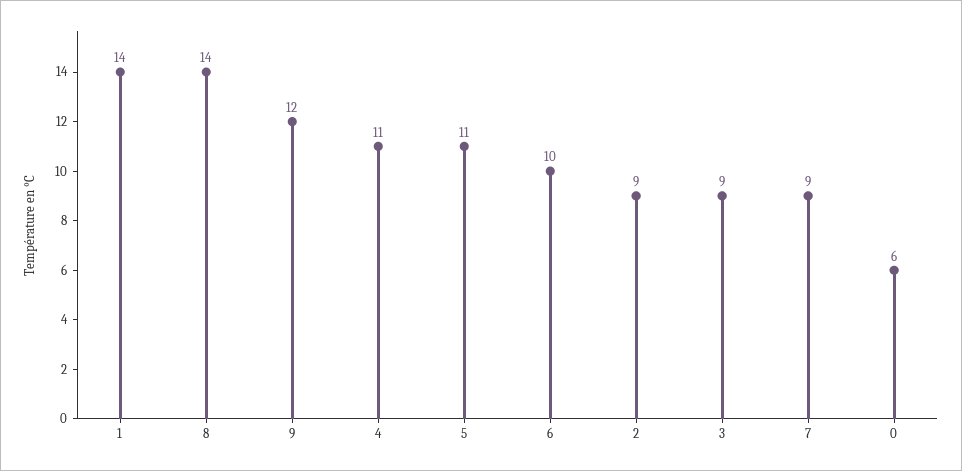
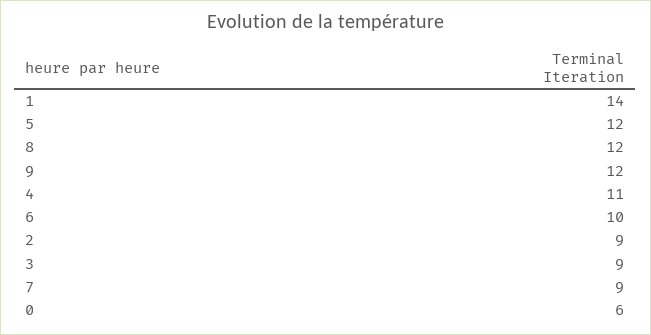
  {
    "1": 14,
-   "8": 14,
+   "8": 12,
    "9": 12,
    "4": 11,
-   "5": 11,
+   "5": 12,
    "6": 10,
    "2": 9,
    "3": 9,
    "7": 9,
    "0": 6
  }

